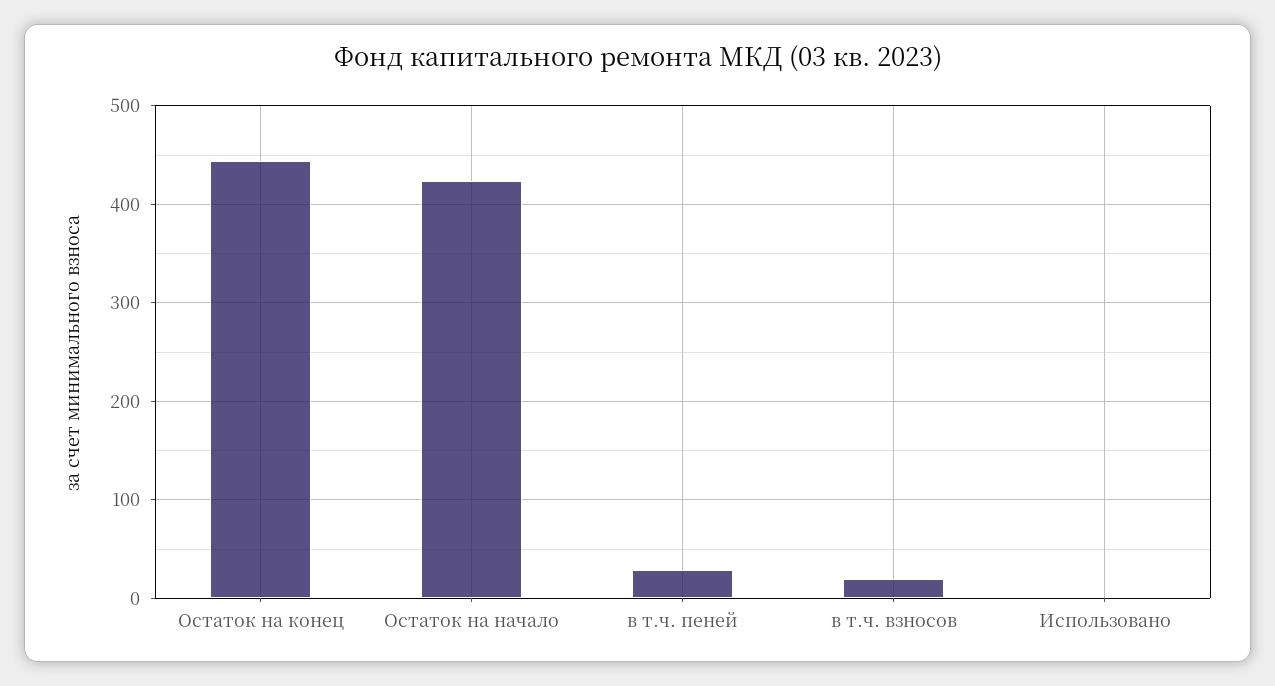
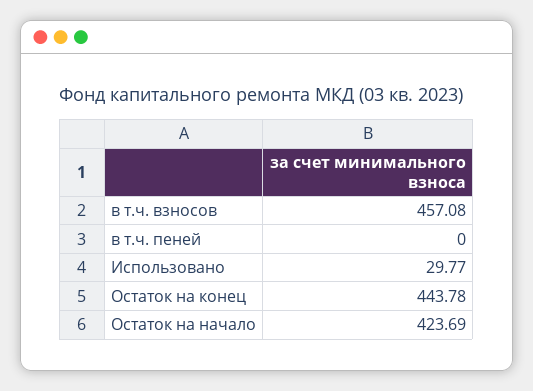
  {
    "Остаток на конец": 443.78,
    "Остаток на начало": 423.69,
-   "в т.ч. пеней": 30,
+   "в т.ч. пеней": 0,
-   "в т.ч. взносов": 20,
+   "в т.ч. взносов": 457.08,
-   "Использовано": 0
+   "Использовано": 29.77
  }

